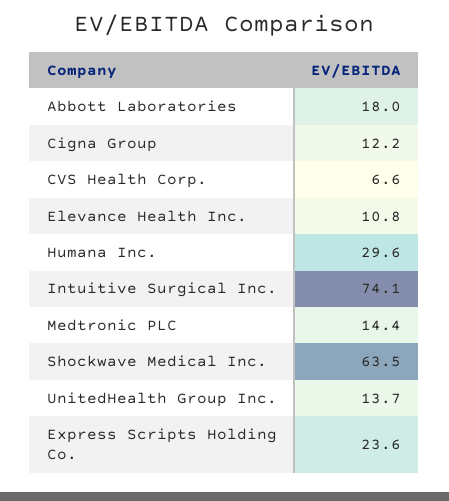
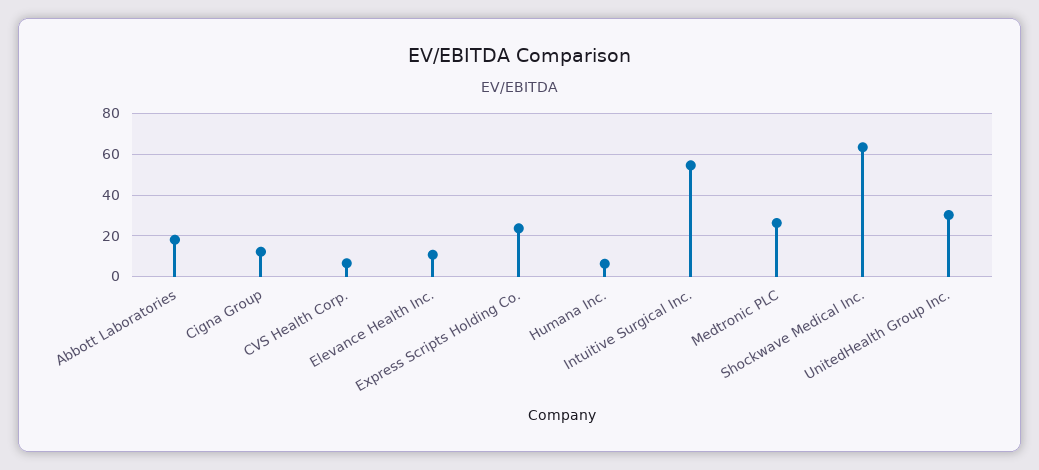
  {
    "Abbott Laboratories": 18,
    "Cigna Group": 12.2,
    "CVS Health Corp.": 6.6,
    "Elevance Health Inc.": 10.8,
-   "Humana Inc.": 29.6,
+   "Humana Inc.": 5,
-   "Intuitive Surgical Inc.": 74.1,
+   "Intuitive Surgical Inc.": 55,
-   "Medtronic PLC": 14.4,
+   "Medtronic PLC": 25,
    "Shockwave Medical Inc.": 63.5,
-   "UnitedHealth Group Inc.": 13.7,
+   "UnitedHealth Group Inc.": 30,
    "Express Scripts Holding Co.": 23.6
  }

